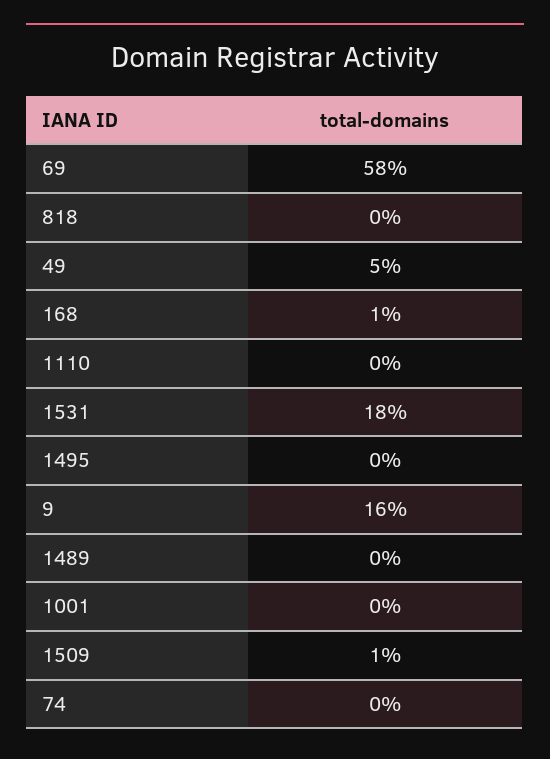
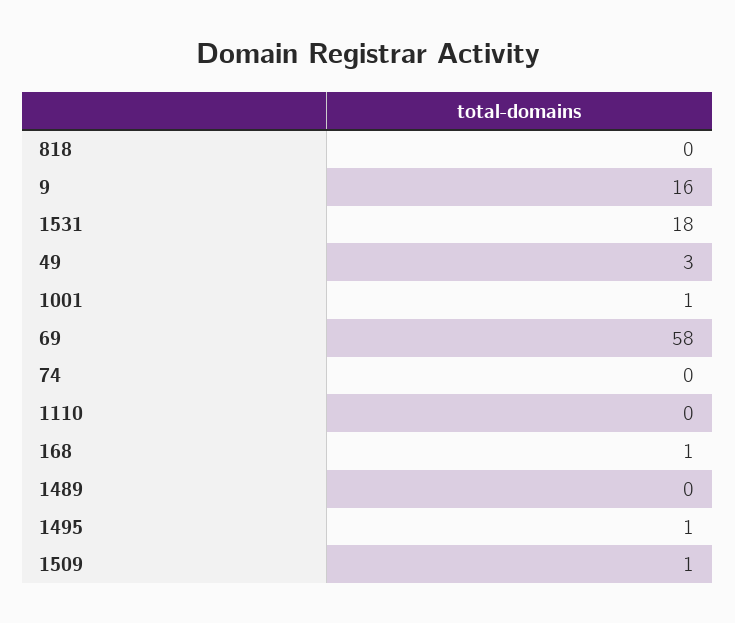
  {
    "69": 58,
    "818": 0,
-   "49": 5,
+   "49": 3,
    "168": 1,
    "1110": 0,
    "1531": 18,
-   "1495": 0,
+   "1495": 1,
    "9": 16,
    "1489": 0,
-   "1001": 0,
+   "1001": 1,
    "1509": 1,
    "74": 0
  }

